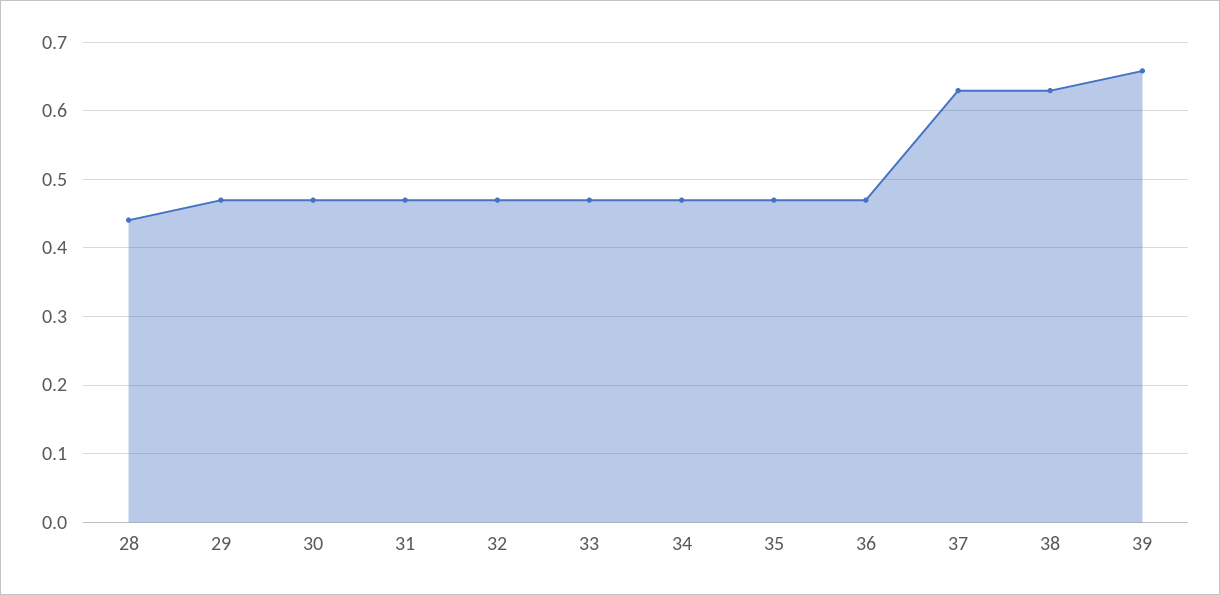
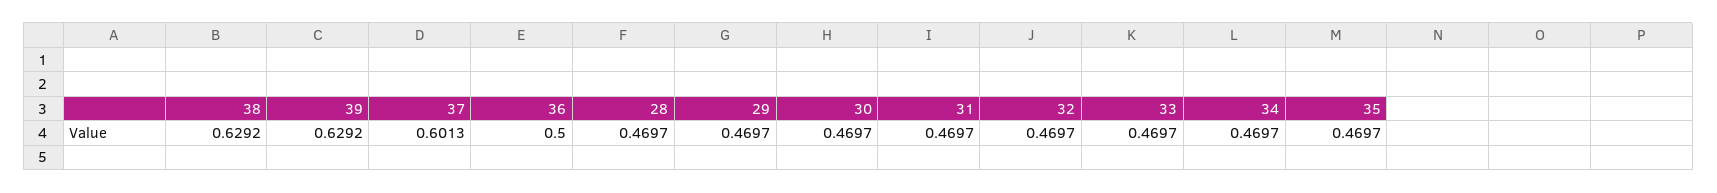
  {
-   "28": 0.44,
+   "28": 0.4697,
    "29": 0.4697,
    "30": 0.4697,
    "31": 0.4697,
    "32": 0.4697,
    "33": 0.4697,
    "34": 0.4697,
    "35": 0.4697,
-   "36": 0.47,
+   "36": 0.5,
-   "37": 0.63,
+   "37": 0.6013,
    "38": 0.6292,
-   "39": 0.66
+   "39": 0.6292
  }

